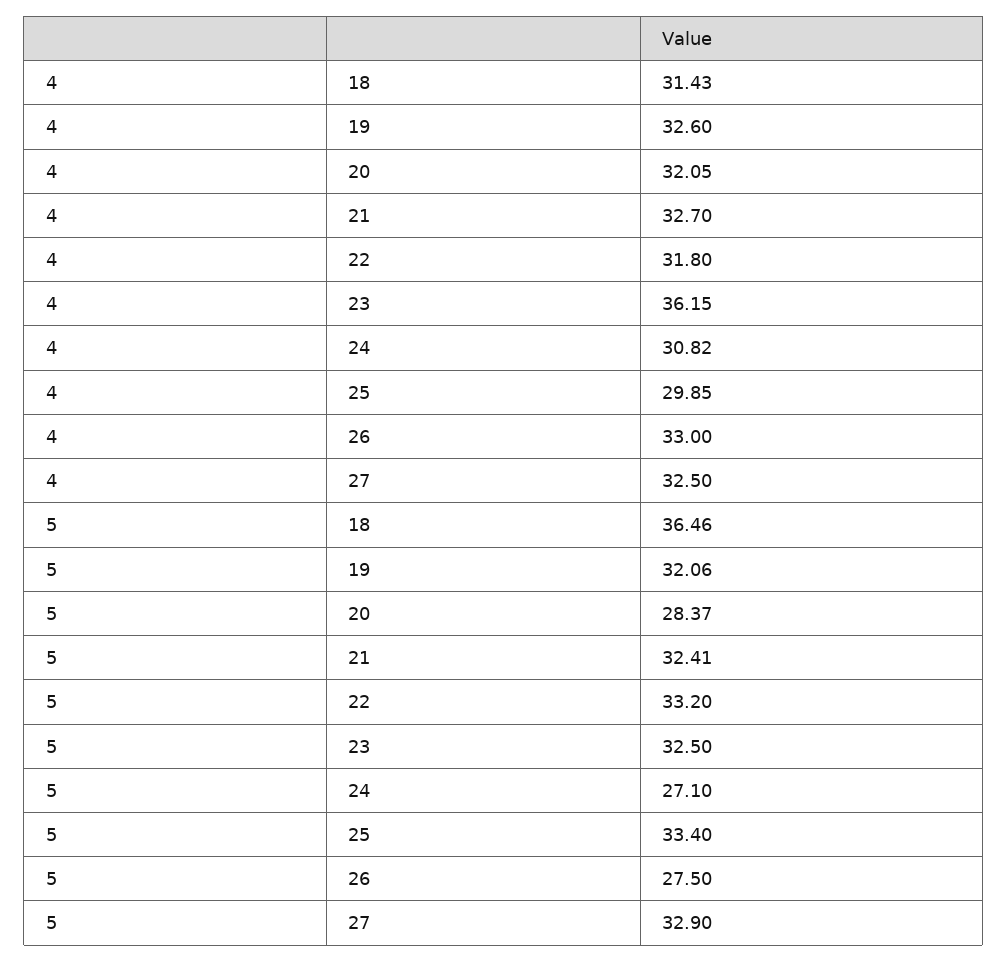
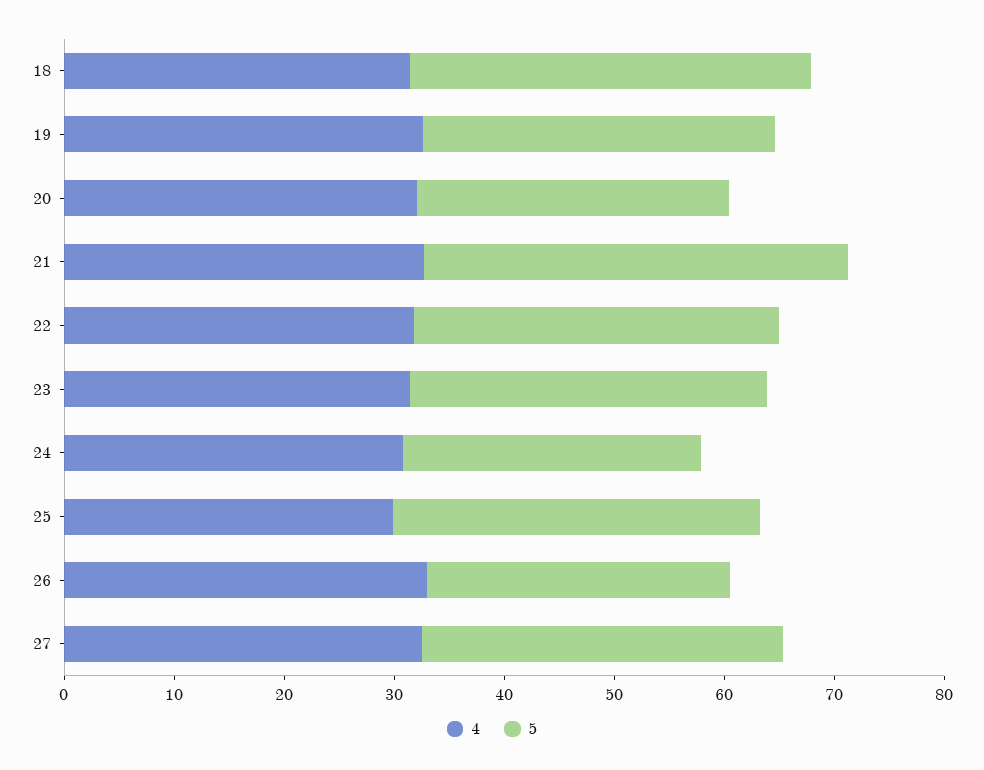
  {
    "4": {
      "18": 31.43,
      "19": 32.6,
      "20": 32.05,
      "21": 32.7,
      "22": 31.8,
-     "23": 36.15,
+     "23": 32,
      "24": 30.82,
      "25": 29.85,
      "26": 33,
      "27": 32.5
    },
    "5": {
      "18": 36.46,
      "19": 32.06,
      "20": 28.37,
-     "21": 32.41,
+     "21": 38,
      "22": 33.2,
      "23": 32.5,
      "24": 27.1,
      "25": 33.4,
      "26": 27.5,
      "27": 32.9
    }
  }

